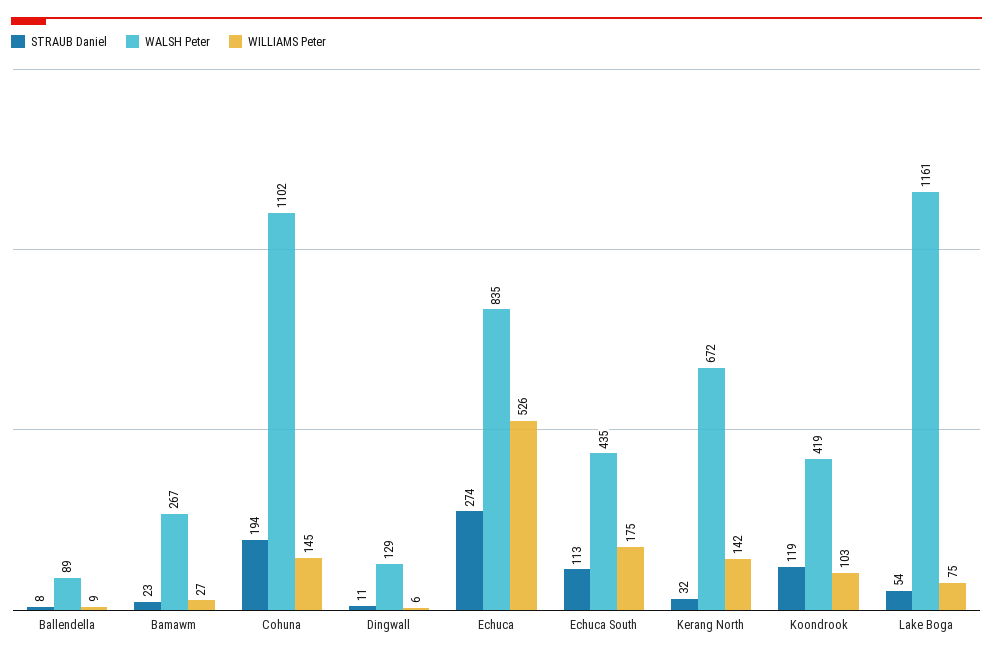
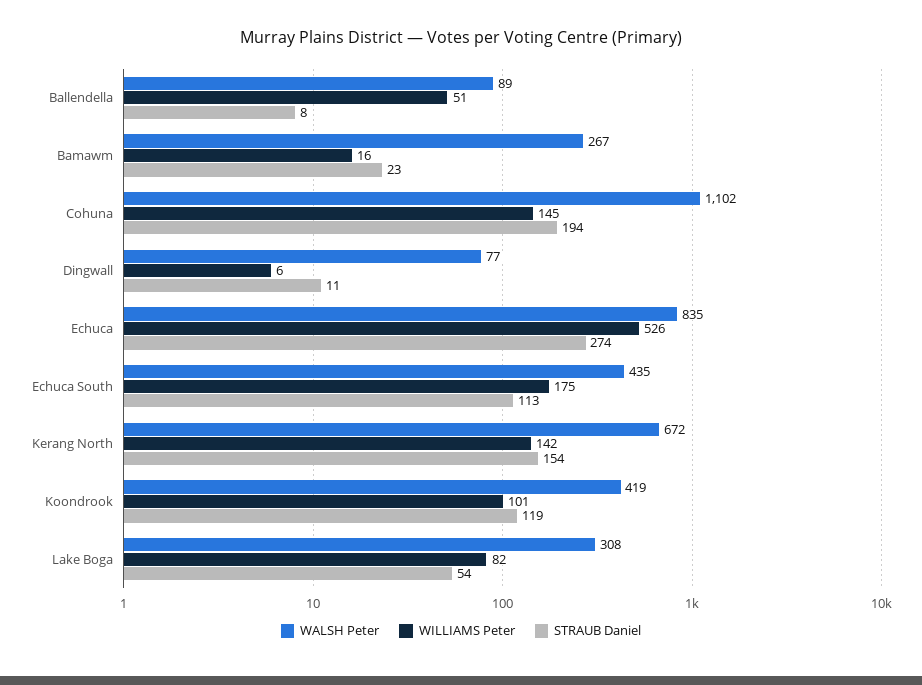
  {
    "STRAUB Daniel": {
      "Ballendella": 8,
      "Bamawm": 23,
      "Cohuna": 194,
      "Dingwall": 11,
      "Echuca": 274,
      "Echuca South": 113,
-     "Kerang North": 32,
+     "Kerang North": 154,
      "Koondrook": 119,
      "Lake Boga": 54
    },
    "WALSH Peter": {
      "Ballendella": 89,
      "Bamawm": 267,
      "Cohuna": 1102,
-     "Dingwall": 129,
+     "Dingwall": 77,
      "Echuca": 835,
      "Echuca South": 435,
      "Kerang North": 672,
      "Koondrook": 419,
-     "Lake Boga": 1161
+     "Lake Boga": 308
    },
    "WILLIAMS Peter": {
-     "Ballendella": 9,
+     "Ballendella": 51,
-     "Bamawm": 27,
+     "Bamawm": 16,
      "Cohuna": 145,
      "Dingwall": 6,
      "Echuca": 526,
      "Echuca South": 175,
      "Kerang North": 142,
-     "Koondrook": 103,
+     "Koondrook": 101,
-     "Lake Boga": 75
+     "Lake Boga": 82
    }
  }

